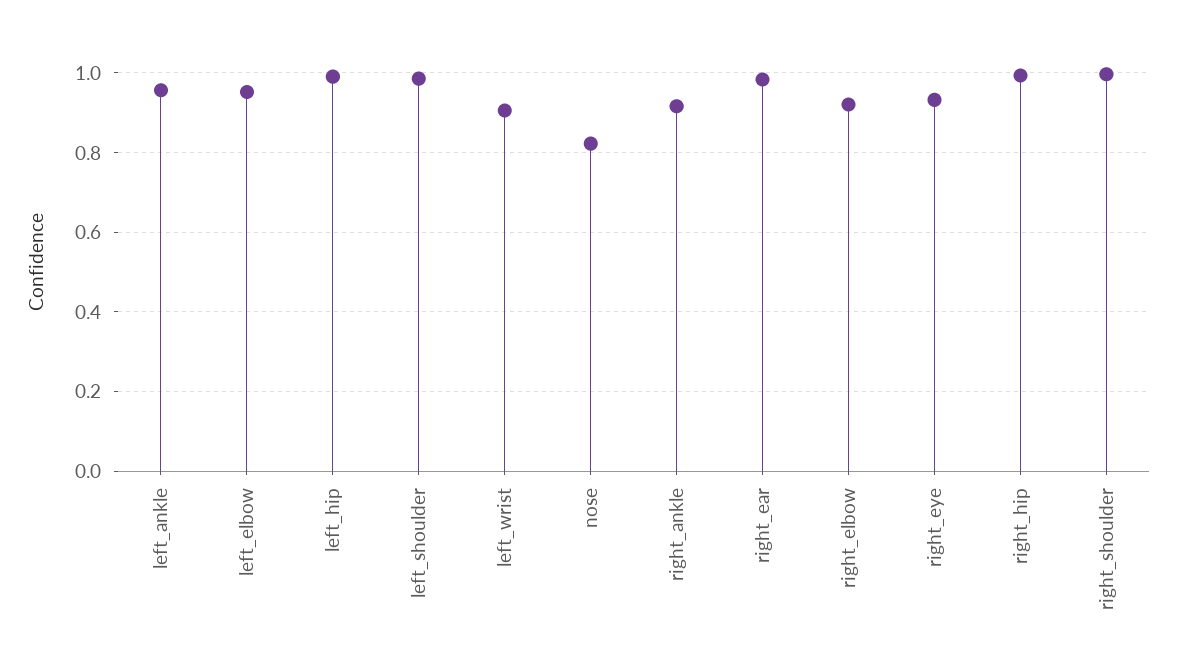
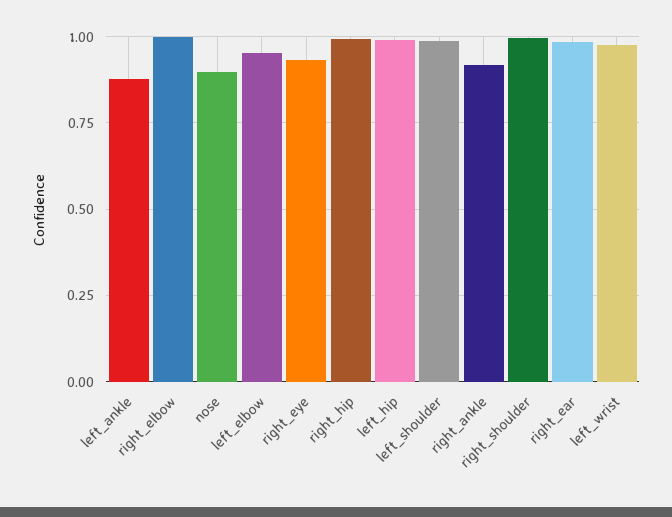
  {
-   "left_ankle": 0.96,
+   "left_ankle": 0.875,
    "left_elbow": 0.96,
    "left_hip": 1,
    "left_shoulder": 0.98,
-   "left_wrist": 0.9,
+   "left_wrist": 0.975,
-   "nose": 0.82,
+   "nose": 0.9,
    "right_ankle": 0.92,
    "right_ear": 0.98,
-   "right_elbow": 0.92,
+   "right_elbow": 1,
    "right_eye": 0.94,
    "right_hip": 1,
    "right_shoulder": 1
  }

